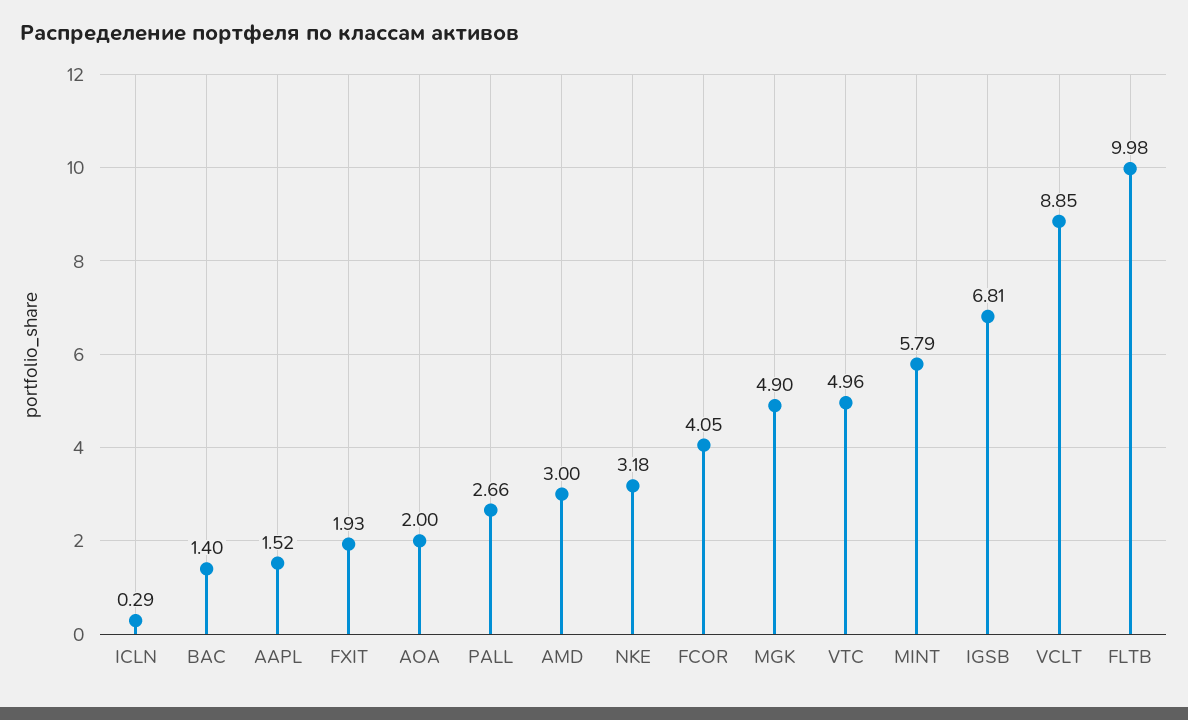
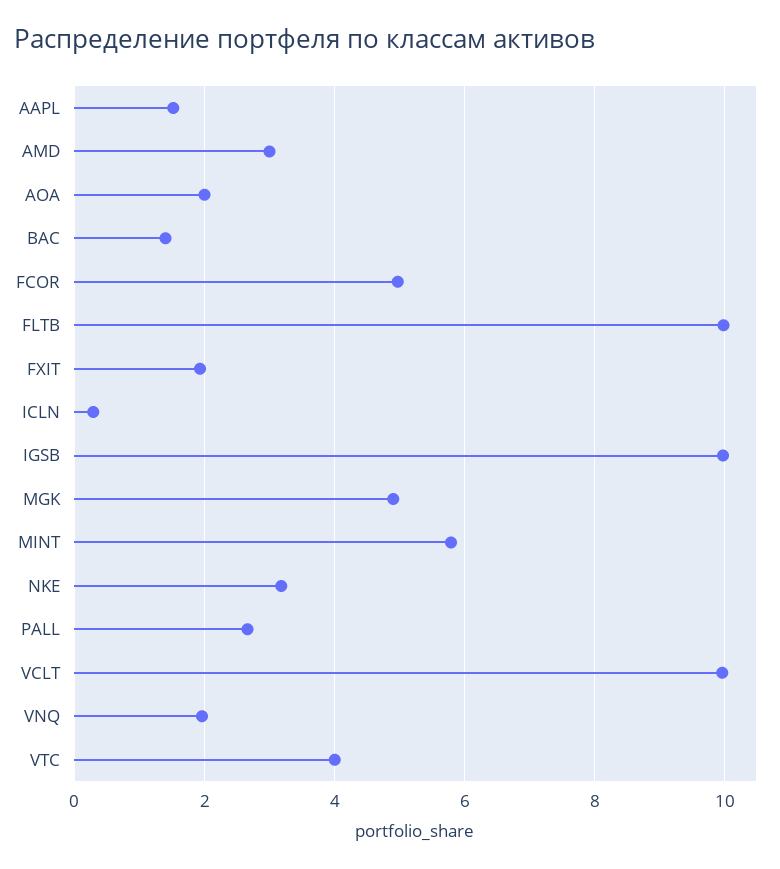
  {
    "ICLN": 0.29,
    "BAC": 1.4,
    "AAPL": 1.52,
    "FXIT": 1.93,
    "AOA": 2,
    "PALL": 2.66,
    "AMD": 3,
    "NKE": 3.18,
-   "FCOR": 4.05,
+   "FCOR": 5,
    "MGK": 4.9,
-   "VTC": 4.96,
+   "VTC": 4,
    "MINT": 5.79,
-   "IGSB": 6.81,
+   "IGSB": 10,
-   "VCLT": 8.85,
+   "VCLT": 10,
-   "FLTB": 9.98
+   "FLTB": 9.98,
+   "VNQ": 2
  }

